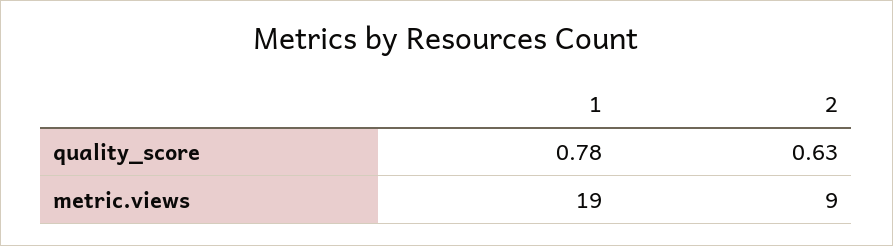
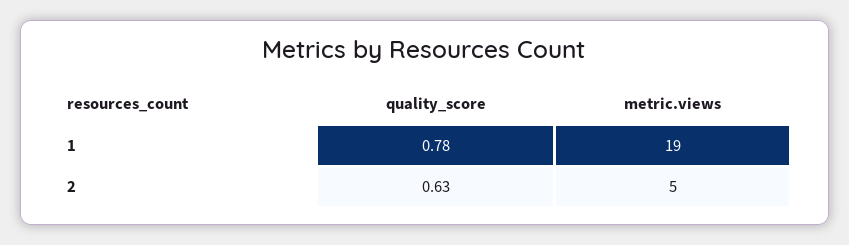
  {
    "1": {
      "quality_score": 0.78,
      "metric.views": 19
    },
    "2": {
      "quality_score": 0.63,
-     "metric.views": 9
+     "metric.views": 5
    }
  }

